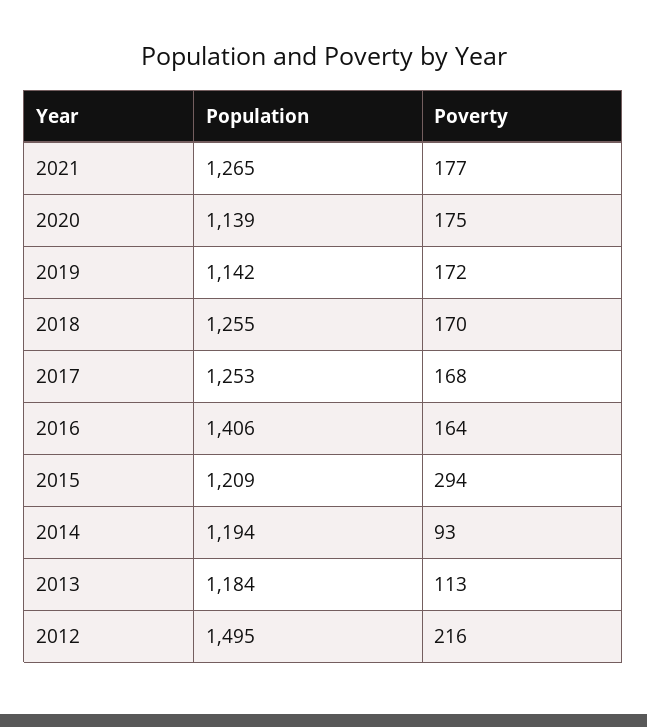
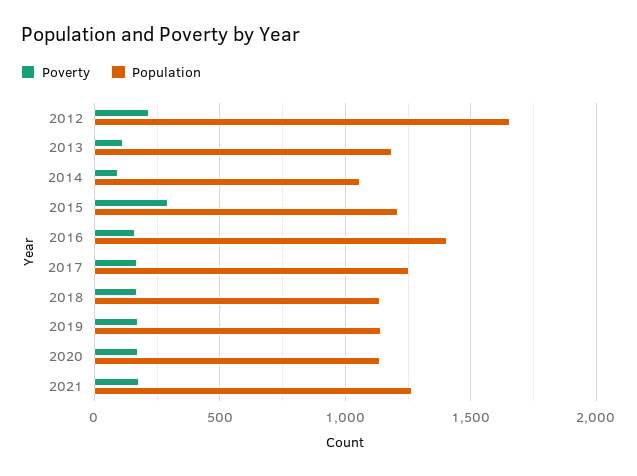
  {
    "Population": {
      "2021": 1265,
      "2020": 1139,
      "2019": 1142,
-     "2018": 1255,
+     "2018": 1150,
      "2017": 1253,
      "2016": 1406,
      "2015": 1209,
-     "2014": 1194,
+     "2014": 1050,
      "2013": 1184,
-     "2012": 1495
+     "2012": 1650
    },
    "Poverty": {
      "2021": 177,
      "2020": 175,
      "2019": 172,
      "2018": 170,
      "2017": 168,
      "2016": 164,
      "2015": 294,
      "2014": 93,
      "2013": 113,
      "2012": 216
    }
  }

